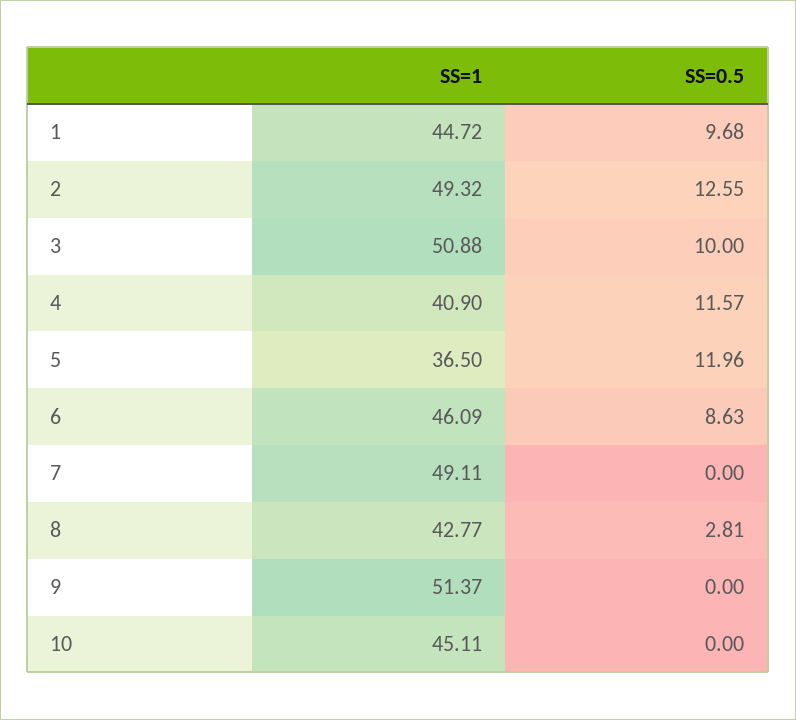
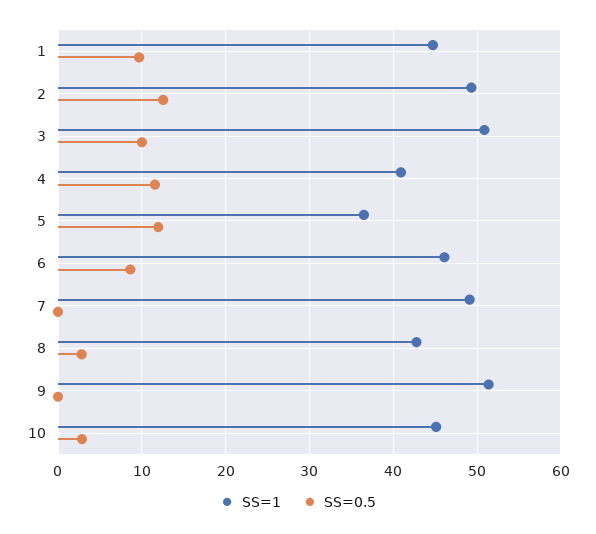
  {
    "SS=1": {
      "1": 44.72,
      "2": 49.32,
      "3": 50.88,
      "4": 40.9,
      "5": 36.5,
      "6": 46.09,
      "7": 49.11,
      "8": 42.77,
      "9": 51.37,
      "10": 45.11
    },
    "SS=0.5": {
      "1": 9.68,
      "2": 12.55,
      "3": 10,
      "4": 11.57,
      "5": 11.96,
      "6": 8.63,
      "7": 0,
      "8": 2.81,
      "9": 0,
-     "10": 0
+     "10": 3
    }
  }

